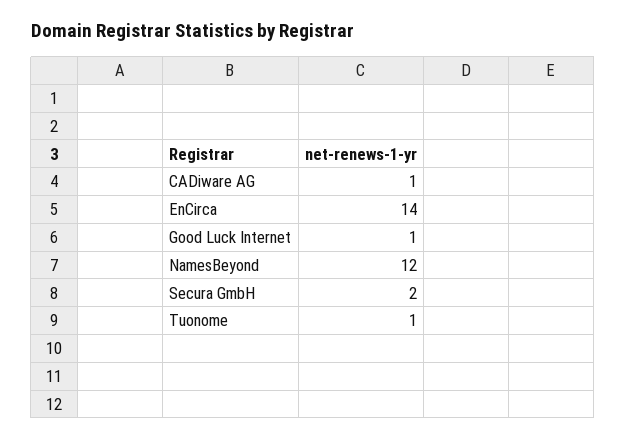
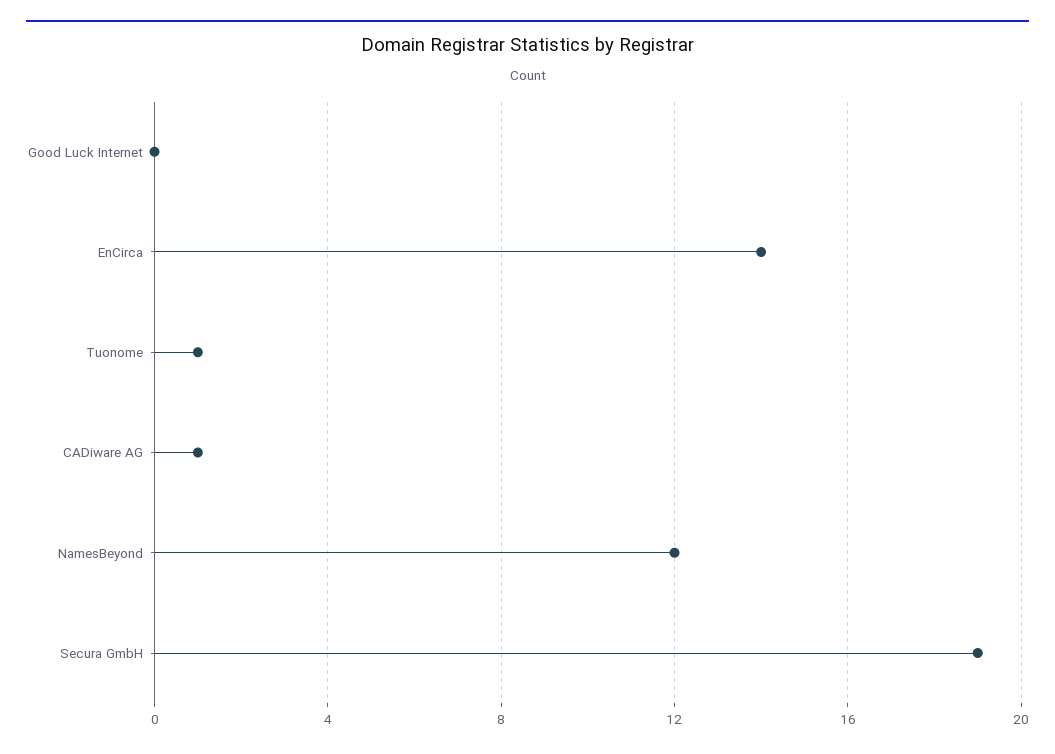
  {
    "CADiware AG": 1,
    "EnCirca": 14,
-   "Good Luck Internet": 1,
+   "Good Luck Internet": 0,
    "NamesBeyond": 12,
-   "Secura GmbH": 2,
+   "Secura GmbH": 19,
    "Tuonome": 1
  }

